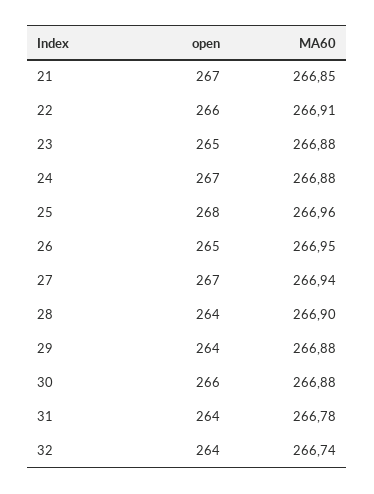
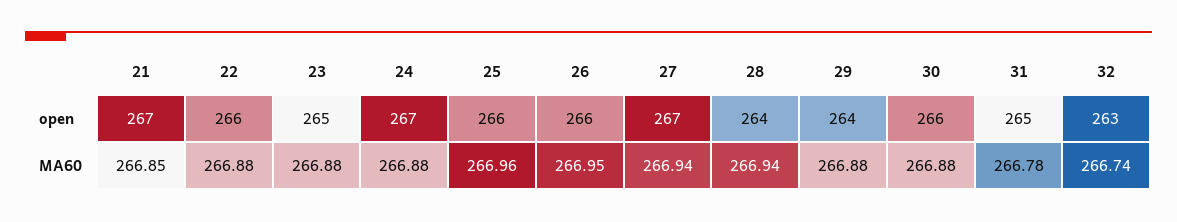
  {
    "open": {
      "21": 267,
      "22": 266,
      "23": 265,
      "24": 267,
-     "25": 268,
+     "25": 266,
-     "26": 265,
+     "26": 266,
      "27": 267,
      "28": 264,
      "29": 264,
      "30": 266,
-     "31": 264,
+     "31": 265,
-     "32": 264
+     "32": 263
    },
    "MA60": {
      "21": 266.85,
-     "22": 266.91,
+     "22": 266.88,
      "23": 266.88,
      "24": 266.88,
      "25": 266.96,
      "26": 266.95,
      "27": 266.94,
-     "28": 266.9,
+     "28": 266.94,
      "29": 266.88,
      "30": 266.88,
      "31": 266.78,
      "32": 266.74
    }
  }

